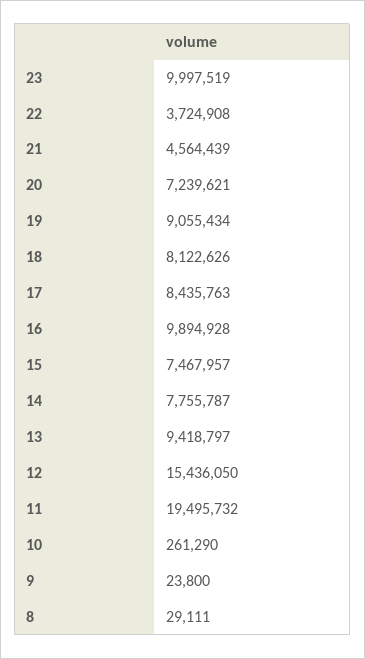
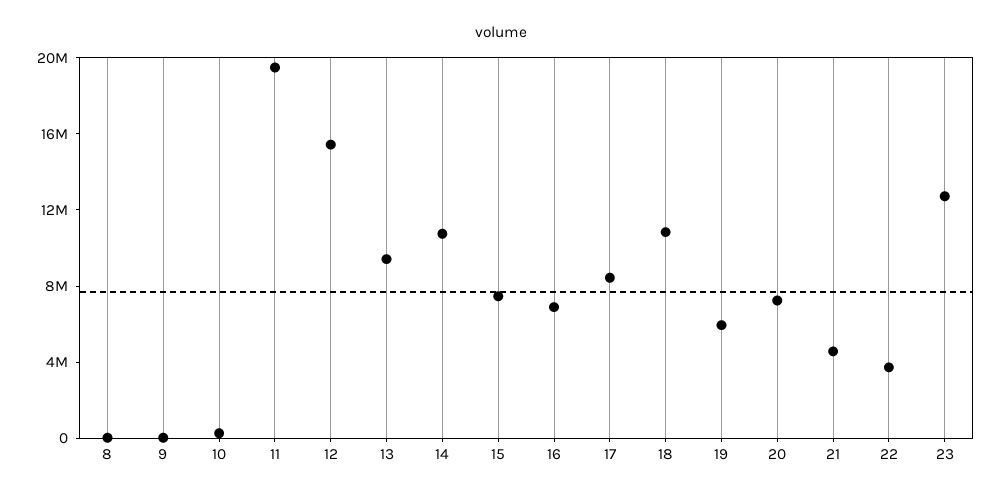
  {
-   "23": 9997519,
+   "23": 13000000,
    "22": 3724908,
    "21": 4564439,
    "20": 7239621,
-   "19": 9055434,
+   "19": 6000000,
-   "18": 8122626,
+   "18": 11000000,
    "17": 8435763,
-   "16": 9894928,
+   "16": 7000000,
    "15": 7467957,
-   "14": 7755787,
+   "14": 11000000,
    "13": 9418797,
    "12": 15436050,
    "11": 19495732,
    "10": 261290,
    "9": 23800,
    "8": 29111
  }

